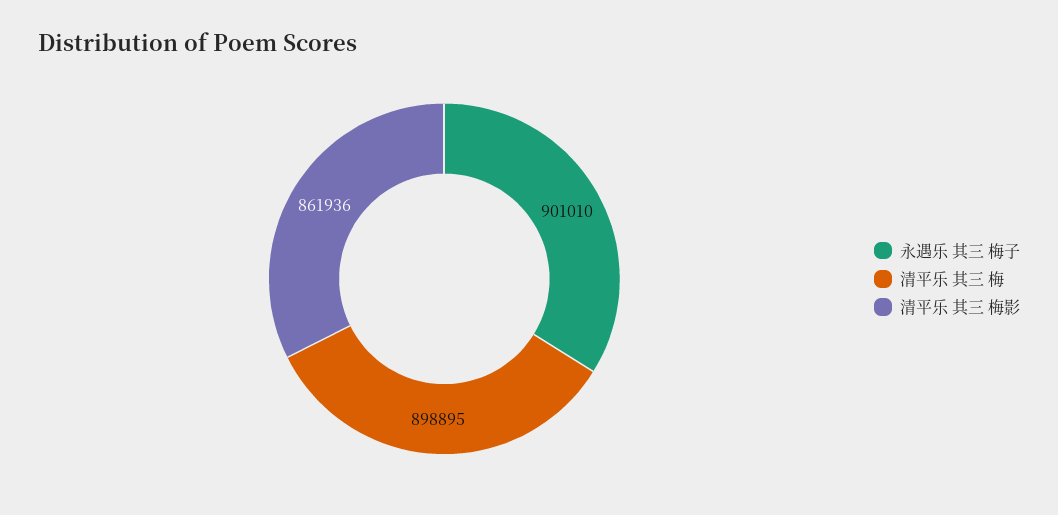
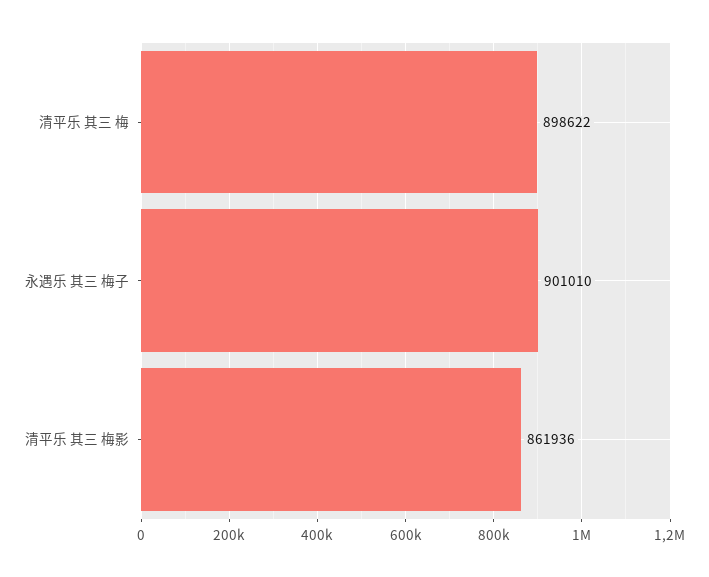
  {
    "永遇乐 其三 梅子": 901010,
-   "清平乐 其三 梅": 898895,
+   "清平乐 其三 梅": 898622,
    "清平乐 其三 梅影": 861936
  }

